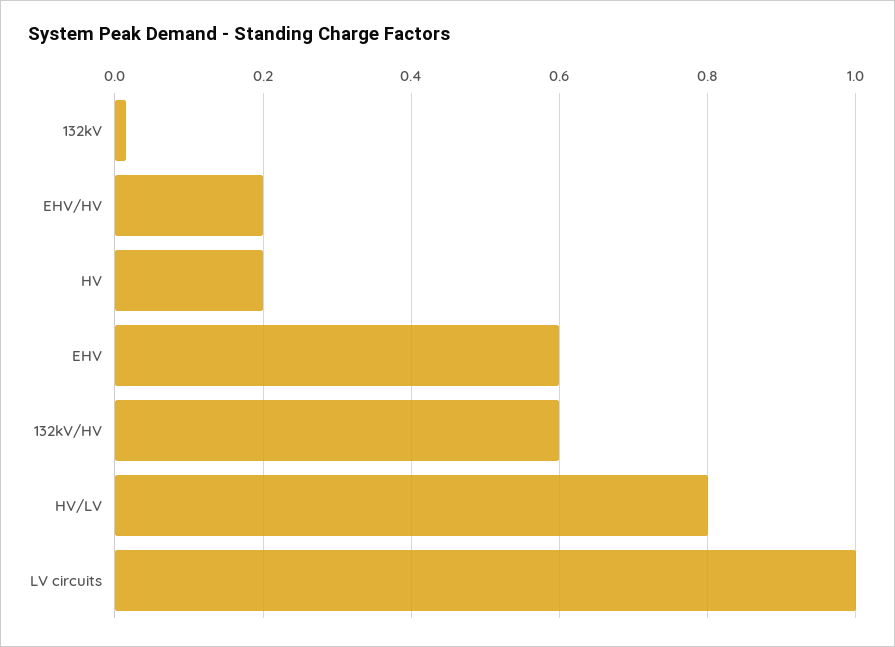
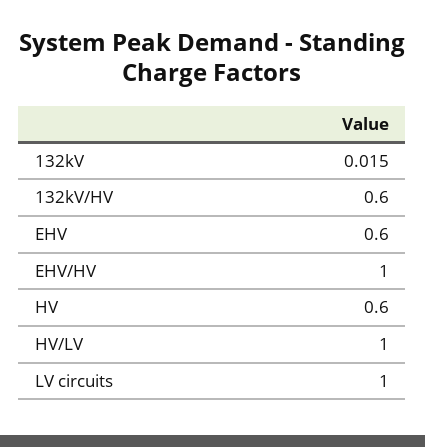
  {
    "132kV": 0.015,
-   "EHV/HV": 0.2,
+   "EHV/HV": 1,
-   "HV": 0.2,
+   "HV": 0.6,
    "EHV": 0.6,
    "132kV/HV": 0.6,
-   "HV/LV": 0.8,
+   "HV/LV": 1,
    "LV circuits": 1
  }

